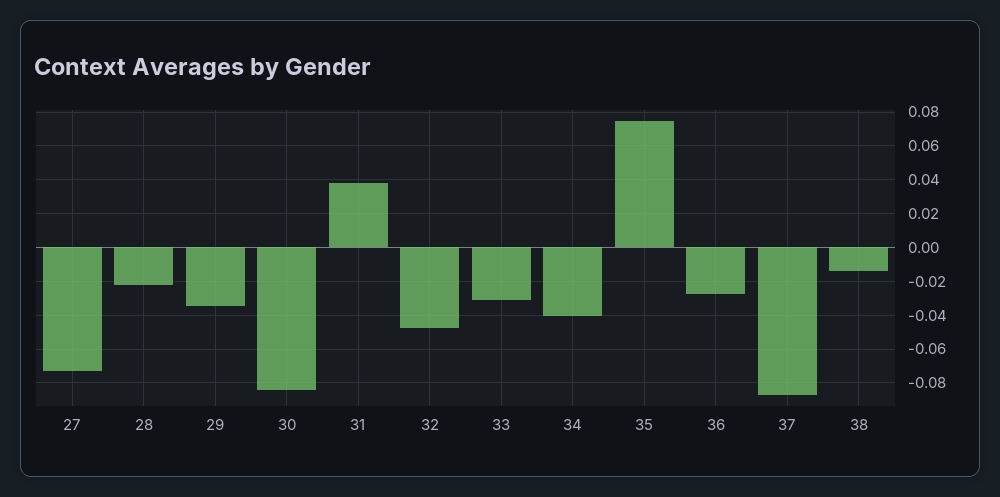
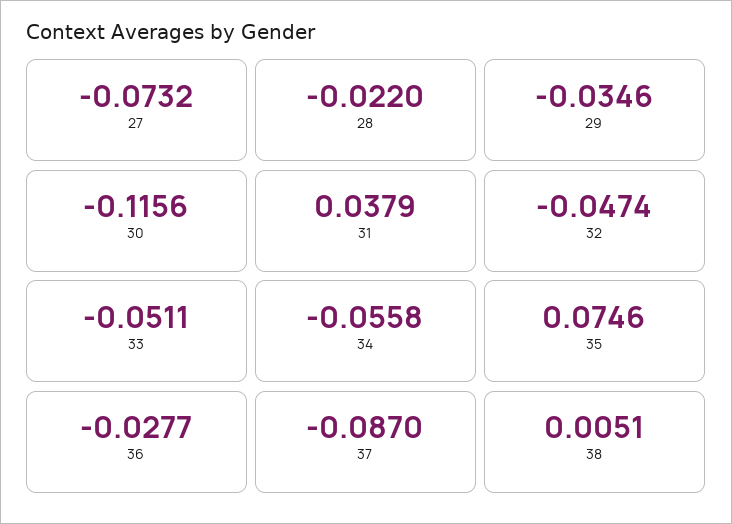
  {
    "27": -0.0732,
    "28": -0.022,
    "29": -0.0346,
-   "30": -0.085,
+   "30": -0.1156,
    "31": 0.0379,
    "32": -0.0474,
-   "33": -0.03,
+   "33": -0.0511,
-   "34": -0.04,
+   "34": -0.0558,
    "35": 0.0746,
    "36": -0.0277,
    "37": -0.087,
-   "38": -0.015
+   "38": 0.0051
  }

